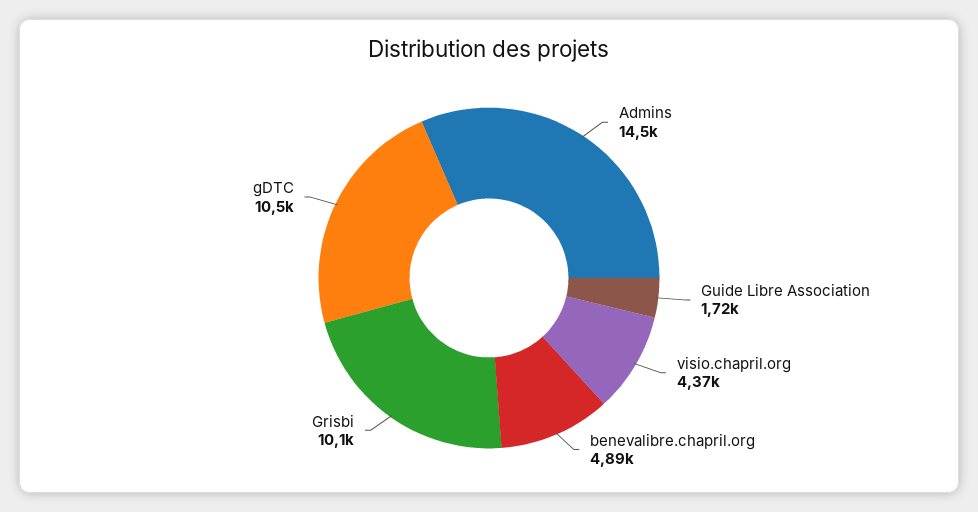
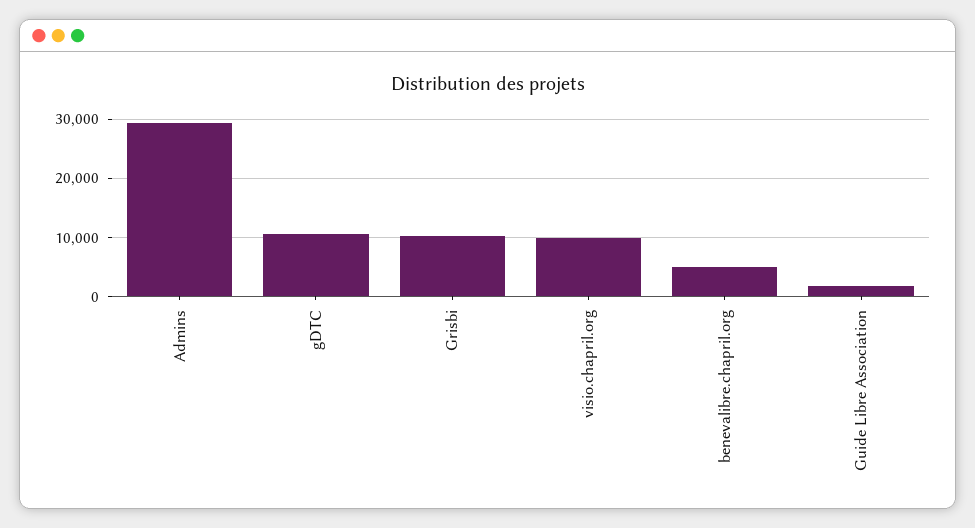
  {
-   "Admins": 14500,
+   "Admins": 30000,
    "Guide Libre Association": 1720,
-   "visio.chapril.org": 4370,
+   "visio.chapril.org": 10000,
    "benevalibre.chapril.org": 4890,
    "Grisbi": 10100,
    "gDTC": 10500
  }

